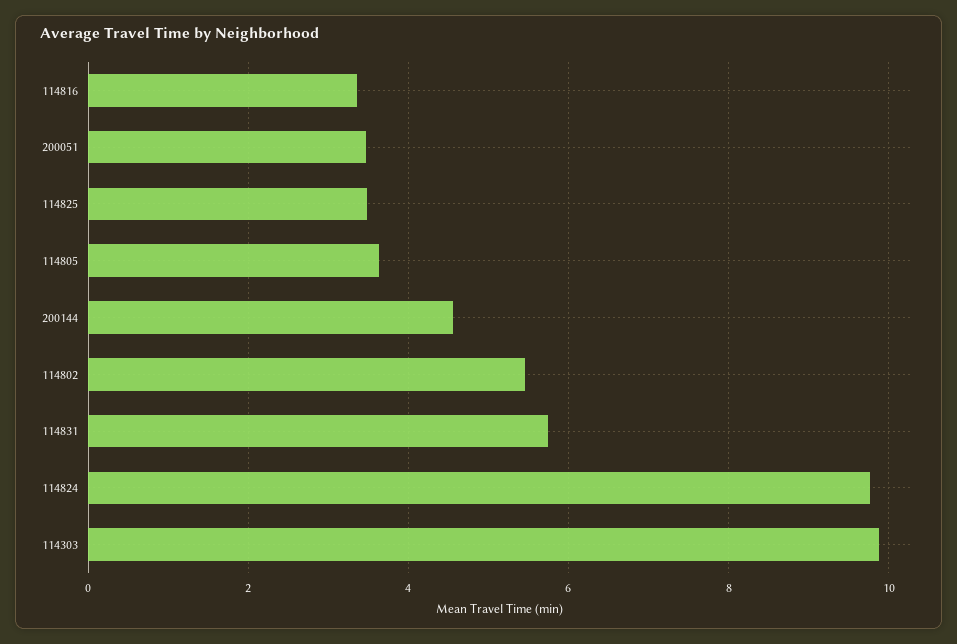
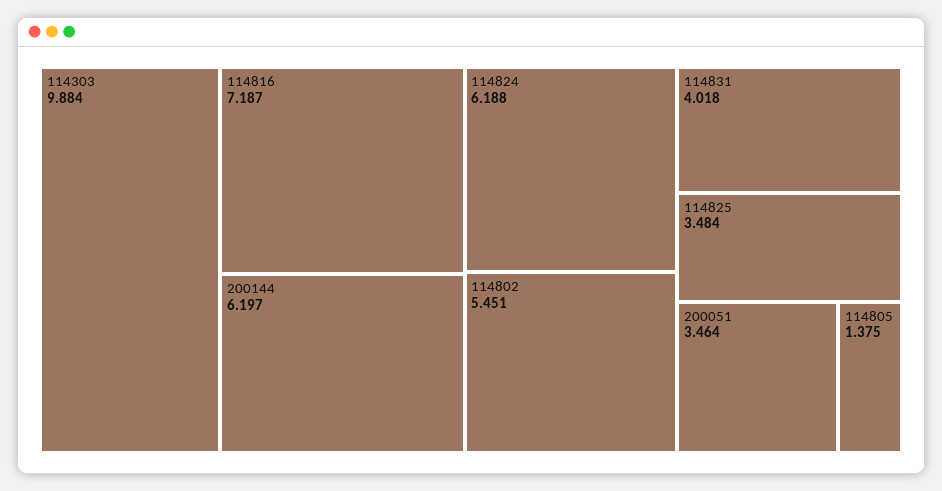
  {
-   "114816": 3.4,
+   "114816": 7.187,
    "200051": 3.464,
    "114825": 3.484,
-   "114805": 3.6,
+   "114805": 1.375,
-   "200144": 4.6,
+   "200144": 6.197,
    "114802": 5.451,
-   "114831": 5.8,
+   "114831": 4.018,
-   "114824": 9.8,
+   "114824": 6.188,
    "114303": 9.884
  }

